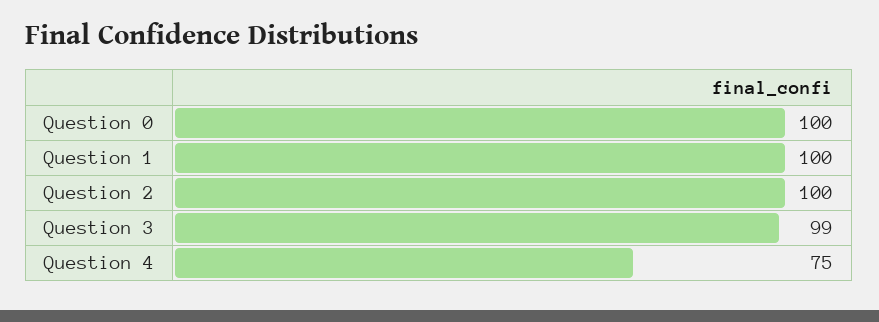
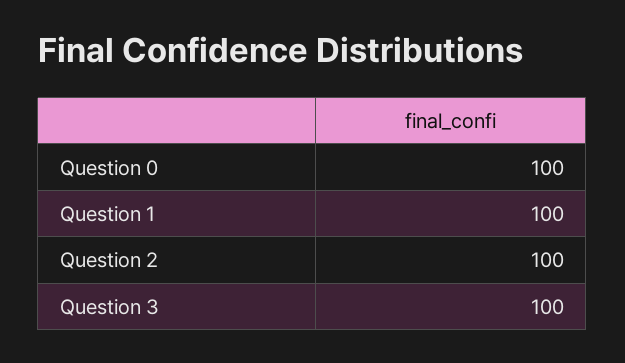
  {
    "Question 0": 100,
    "Question 1": 100,
    "Question 2": 100,
-   "Question 3": 99,
+   "Question 3": 100
-   "Question 4": 75
  }

